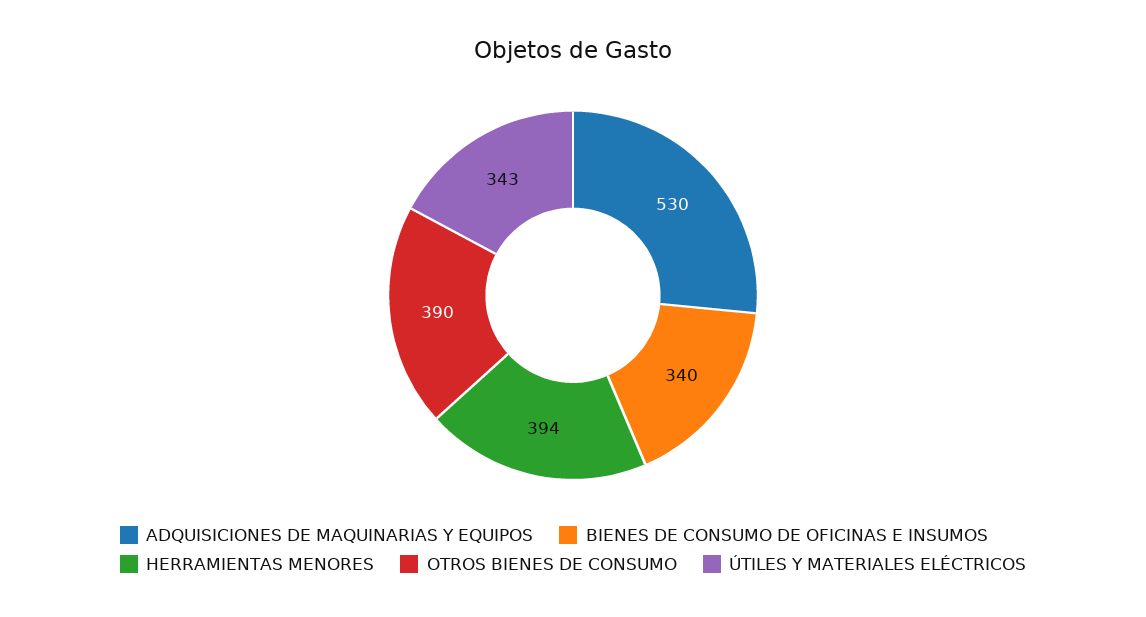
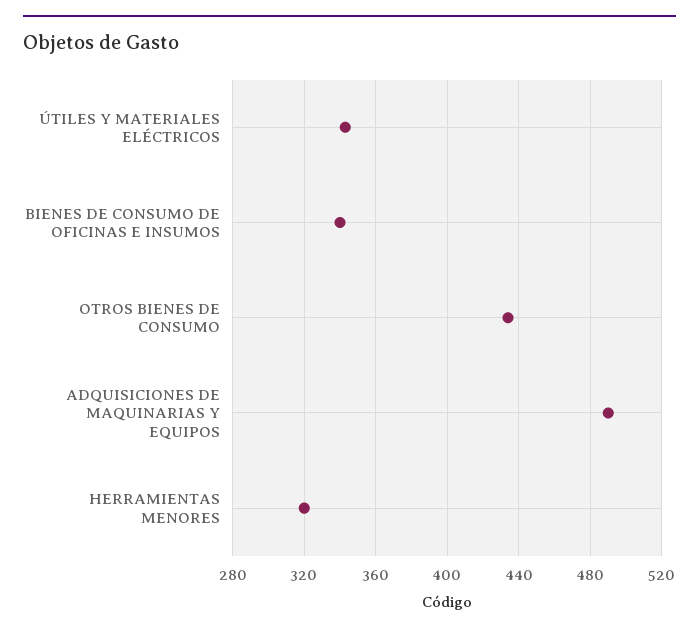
  {
-   "ADQUISICIONES DE MAQUINARIAS Y EQUIPOS": 530,
+   "ADQUISICIONES DE MAQUINARIAS Y EQUIPOS": 490,
    "BIENES DE CONSUMO DE OFICINAS E INSUMOS": 340,
-   "HERRAMIENTAS MENORES": 394,
+   "HERRAMIENTAS MENORES": 320,
-   "OTROS BIENES DE CONSUMO": 390,
+   "OTROS BIENES DE CONSUMO": 435,
    "ÚTILES Y MATERIALES ELÉCTRICOS": 343
  }

